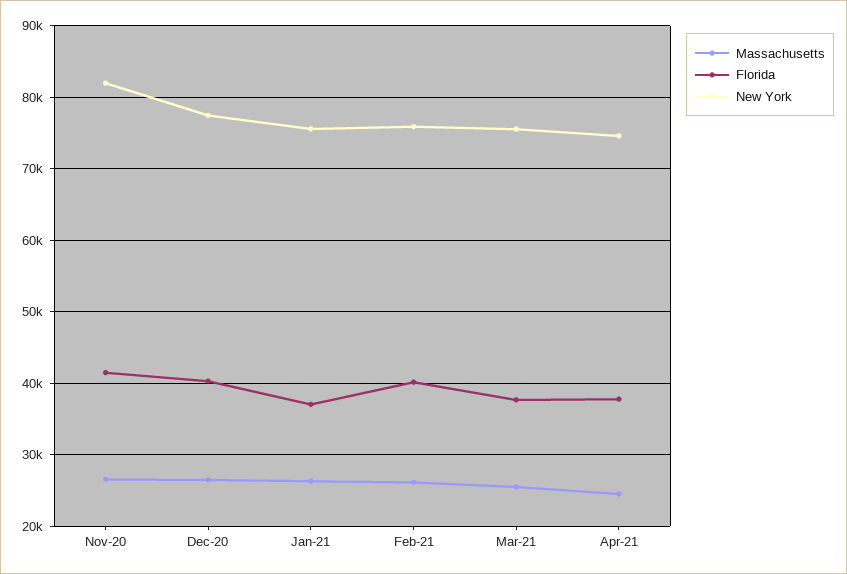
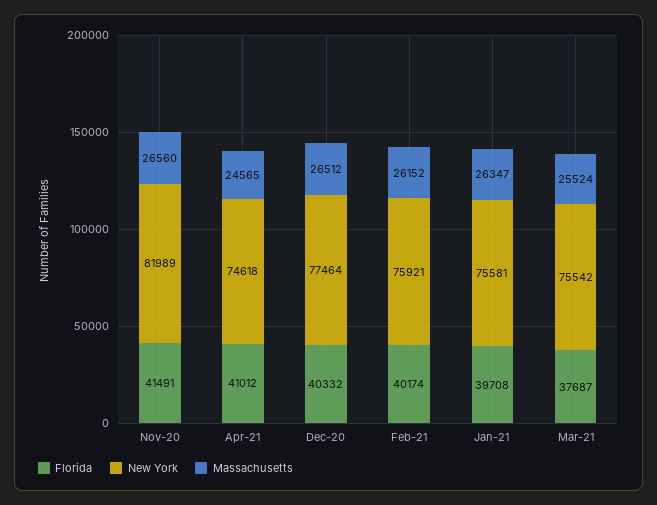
  {
    "Massachusetts": {
      "Nov-20": 26560,
      "Dec-20": 26512,
      "Jan-21": 26347,
      "Feb-21": 26152,
      "Mar-21": 25524,
      "Apr-21": 24565
    },
    "Florida": {
      "Nov-20": 41491,
      "Dec-20": 40332,
-     "Jan-21": 37000,
+     "Jan-21": 39708,
      "Feb-21": 40174,
      "Mar-21": 37687,
-     "Apr-21": 38000
+     "Apr-21": 41012
    },
    "New York": {
      "Nov-20": 81989,
      "Dec-20": 77464,
      "Jan-21": 75581,
      "Feb-21": 75921,
      "Mar-21": 75542,
      "Apr-21": 74618
    }
  }

